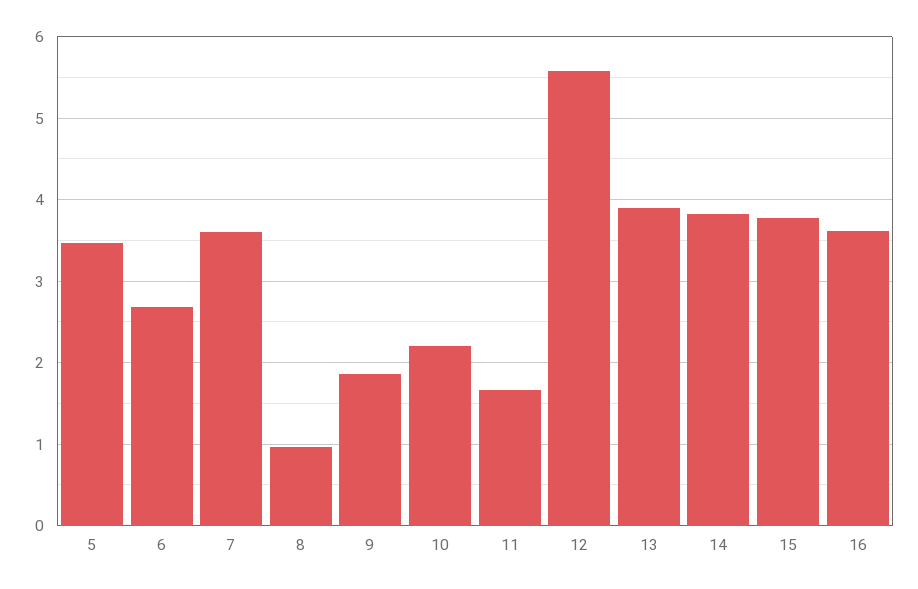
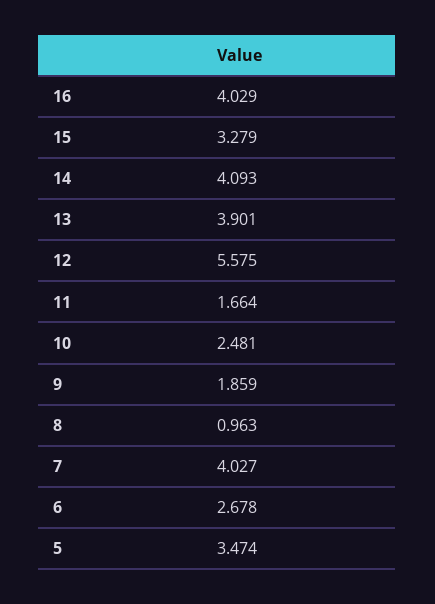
  {
    "5": 3.474,
    "6": 2.678,
-   "7": 3.6,
+   "7": 4.027,
    "8": 0.963,
    "9": 1.859,
-   "10": 2.2,
+   "10": 2.481,
    "11": 1.664,
    "12": 5.575,
    "13": 3.901,
-   "14": 3.8,
+   "14": 4.093,
-   "15": 3.8,
+   "15": 3.279,
-   "16": 3.6
+   "16": 4.029
  }

